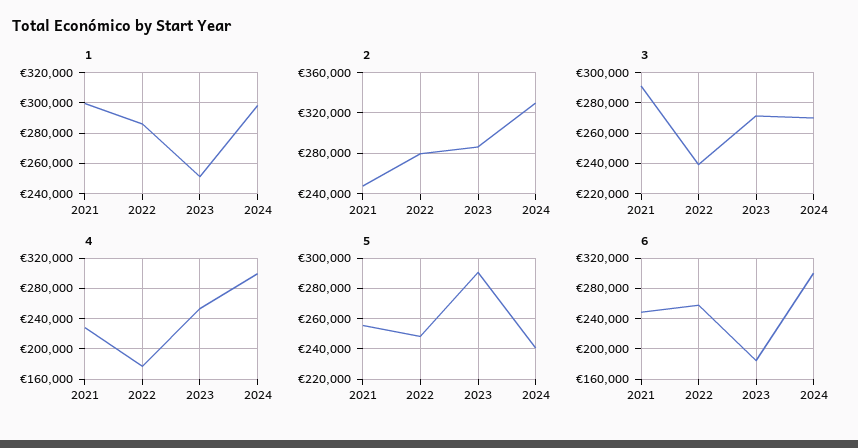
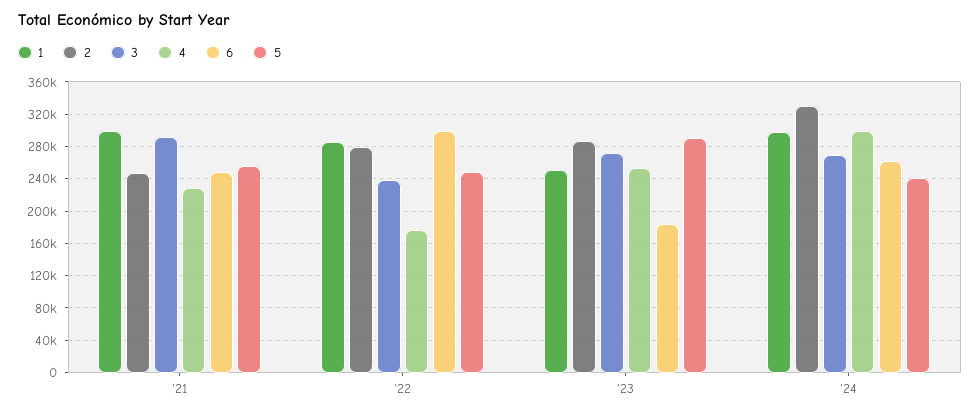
  {
    "1": {
      "2021": 300000,
      "2022": 285000,
      "2023": 250000,
      "2024": 300000
    },
    "2": {
      "2021": 250000,
      "2022": 280000,
      "2023": 290000,
      "2024": 330000
    },
    "3": {
      "2021": 290000,
      "2022": 240000,
      "2023": 270000,
      "2024": 270000
    },
    "4": {
      "2021": 230000,
      "2022": 180000,
      "2023": 250000,
      "2024": 300000
    },
    "5": {
      "2021": 255000,
      "2022": 250000,
      "2023": 290000,
      "2024": 240000
    },
    "6": {
      "2021": 250000,
-     "2022": 260000,
+     "2022": 300000,
      "2023": 180000,
-     "2024": 300000
+     "2024": 260000
    }
  }

